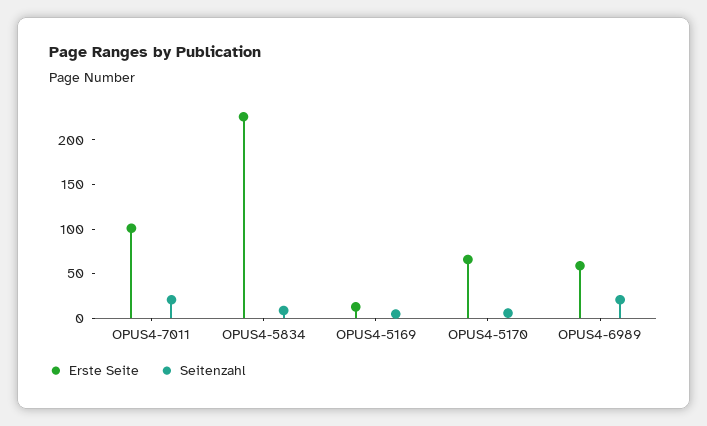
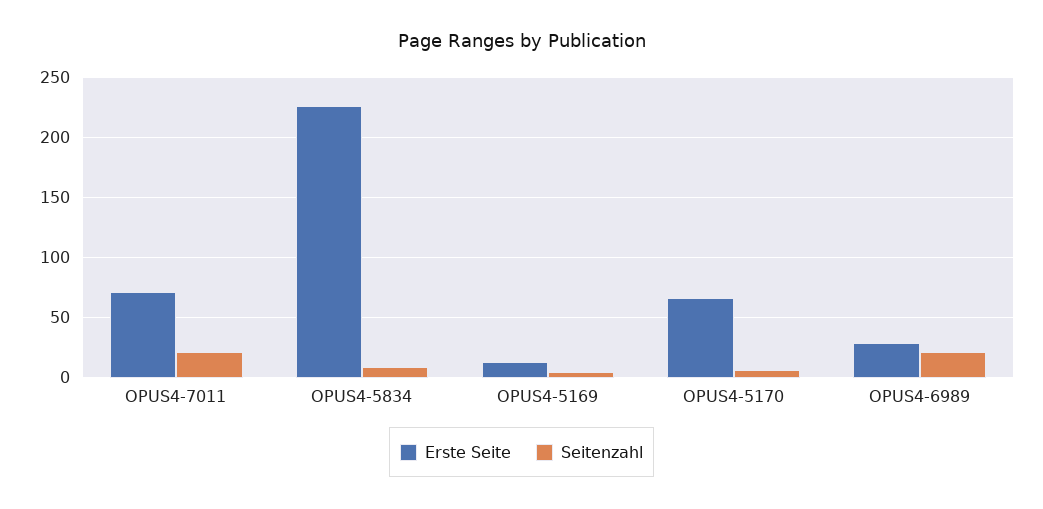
  {
    "Erste Seite": {
-     "OPUS4-7011": 100,
+     "OPUS4-7011": 70,
      "OPUS4-5834": 225,
      "OPUS4-5169": 15,
      "OPUS4-5170": 65,
-     "OPUS4-6989": 60
+     "OPUS4-6989": 30
    },
    "Seitenzahl": {
      "OPUS4-7011": 20,
      "OPUS4-5834": 10,
      "OPUS4-5169": 5,
      "OPUS4-5170": 5,
      "OPUS4-6989": 20
    }
  }

